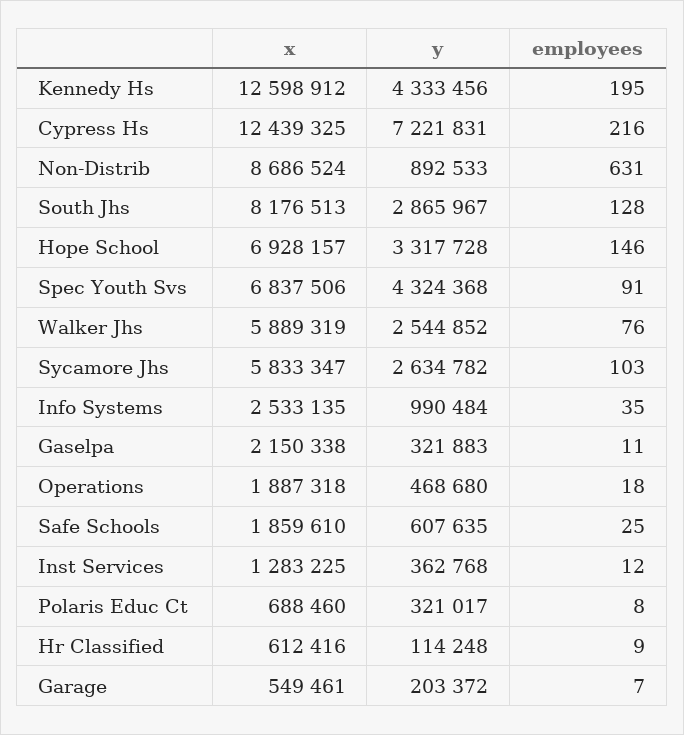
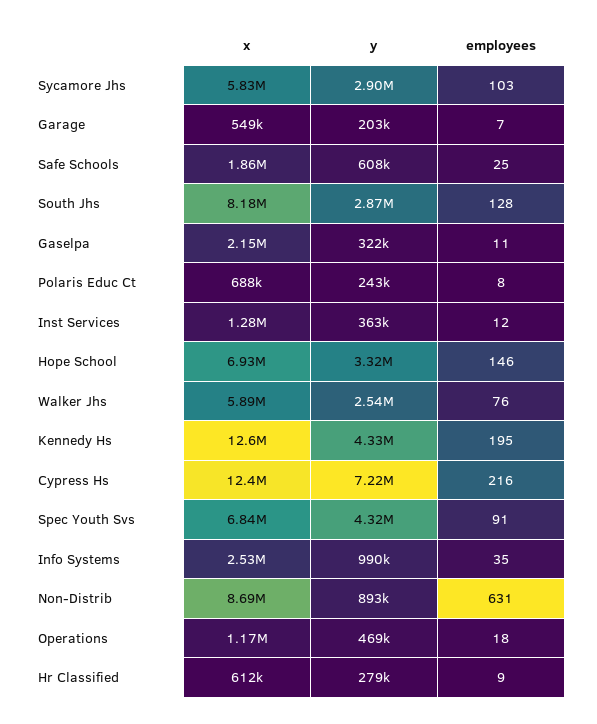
  {
    "x": {
      "Kennedy Hs": 12598912,
      "Cypress Hs": 12439325,
      "Non-Distrib": 8686524,
      "South Jhs": 8176513,
      "Hope School": 6928157,
      "Spec Youth Svs": 6837506,
      "Walker Jhs": 5889319,
      "Sycamore Jhs": 5833347,
      "Info Systems": 2533135,
      "Gaselpa": 2150338,
-     "Operations": 1887318,
+     "Operations": 1170000,
      "Safe Schools": 1859610,
      "Inst Services": 1283225,
      "Polaris Educ Ct": 688460,
      "Hr Classified": 612416,
      "Garage": 549461
    },
    "y": {
      "Kennedy Hs": 4333456,
      "Cypress Hs": 7221831,
      "Non-Distrib": 892533,
      "South Jhs": 2865967,
      "Hope School": 3317728,
      "Spec Youth Svs": 4324368,
      "Walker Jhs": 2544852,
-     "Sycamore Jhs": 2634782,
+     "Sycamore Jhs": 2900000,
      "Info Systems": 990484,
      "Gaselpa": 321883,
      "Operations": 468680,
      "Safe Schools": 607635,
      "Inst Services": 362768,
-     "Polaris Educ Ct": 321017,
+     "Polaris Educ Ct": 243000,
-     "Hr Classified": 114248,
+     "Hr Classified": 279000,
      "Garage": 203372
    },
    "employees": {
      "Kennedy Hs": 195,
      "Cypress Hs": 216,
      "Non-Distrib": 631,
      "South Jhs": 128,
      "Hope School": 146,
      "Spec Youth Svs": 91,
      "Walker Jhs": 76,
      "Sycamore Jhs": 103,
      "Info Systems": 35,
      "Gaselpa": 11,
      "Operations": 18,
      "Safe Schools": 25,
      "Inst Services": 12,
      "Polaris Educ Ct": 8,
      "Hr Classified": 9,
      "Garage": 7
    }
  }

